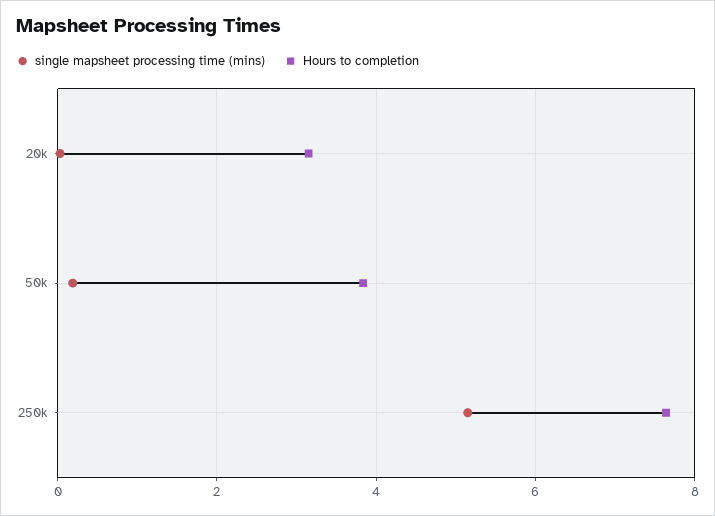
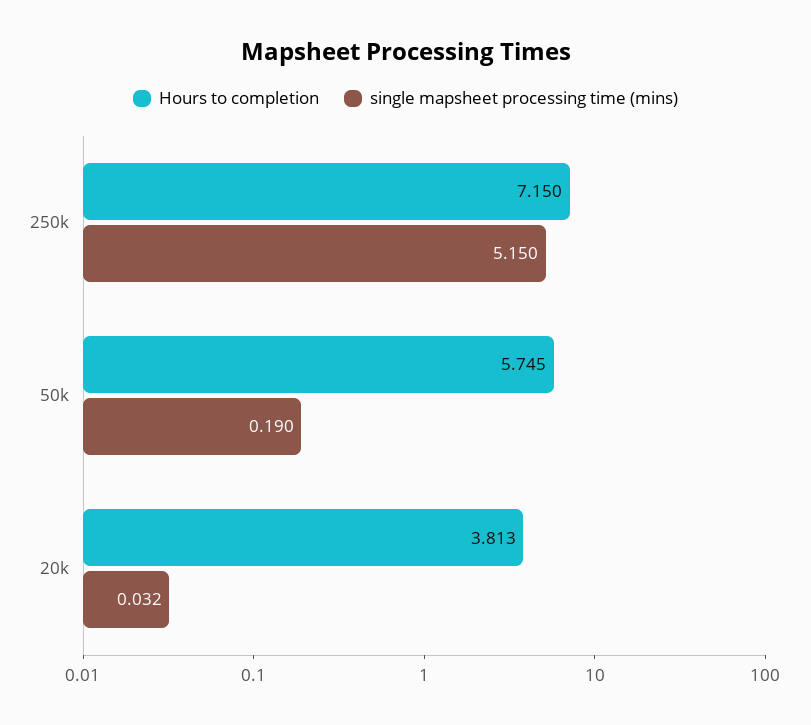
  {
    "single mapsheet processing time (mins)": {
      "20k": 0.032,
      "50k": 0.19,
      "250k": 5.15
    },
    "Hours to completion": {
-     "20k": 3.2,
+     "20k": 3.813,
-     "50k": 3.8,
+     "50k": 5.745,
-     "250k": 7.6
+     "250k": 7.15
    }
  }

